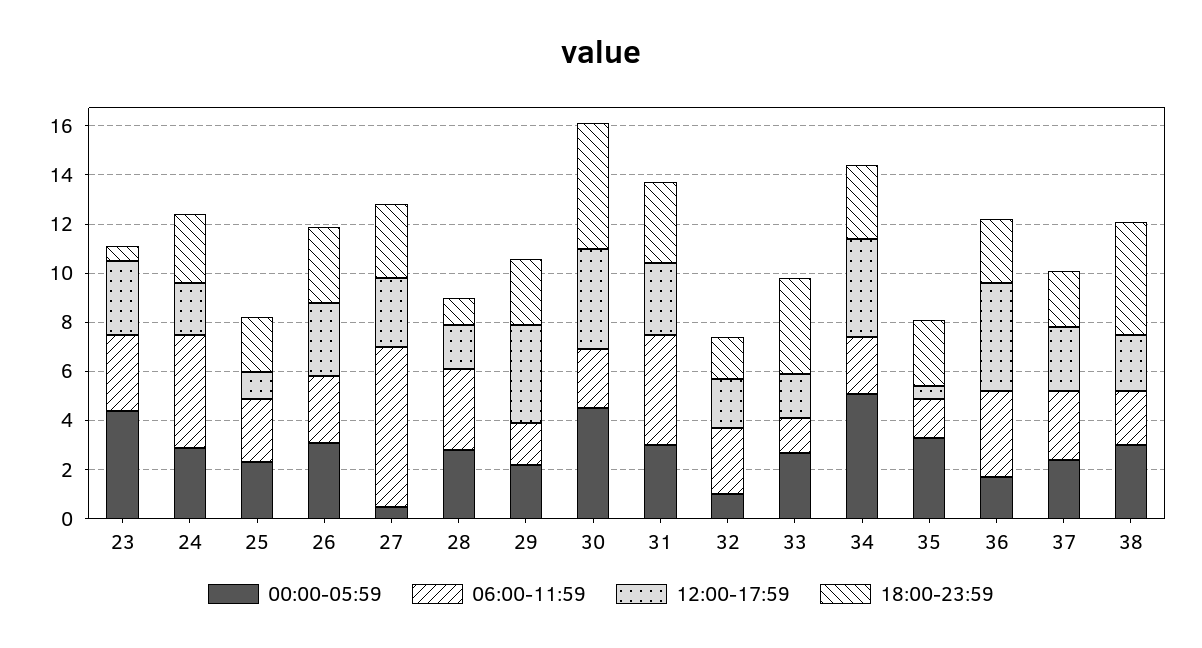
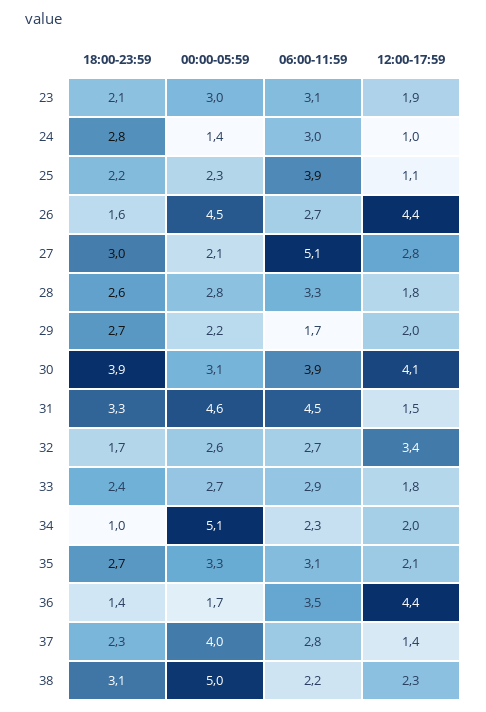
  {
    "00:00-05:59": {
-     "23": 4.5,
+     "23": 3,
-     "24": 3,
+     "24": 1.4,
      "25": 2.3,
-     "26": 3,
+     "26": 4.5,
-     "27": 0.5,
+     "27": 2.1,
      "28": 2.8,
      "29": 2.2,
-     "30": 4.5,
+     "30": 3.1,
-     "31": 3,
+     "31": 4.6,
-     "32": 1,
+     "32": 2.6,
      "33": 2.7,
      "34": 5.1,
      "35": 3.3,
      "36": 1.7,
-     "37": 2.5,
+     "37": 4,
-     "38": 3
+     "38": 5
    },
    "06:00-11:59": {
      "23": 3.1,
-     "24": 4.5,
+     "24": 3,
-     "25": 2.5,
+     "25": 3.9,
      "26": 2.7,
-     "27": 6.5,
+     "27": 5.1,
      "28": 3.3,
      "29": 1.7,
-     "30": 2.5,
+     "30": 3.9,
      "31": 4.5,
      "32": 2.7,
-     "33": 1.5,
+     "33": 2.9,
      "34": 2.3,
-     "35": 1.5,
+     "35": 3.1,
      "36": 3.5,
      "37": 2.8,
      "38": 2.2
    },
    "12:00-17:59": {
-     "23": 3,
+     "23": 1.9,
-     "24": 2,
+     "24": 1,
      "25": 1.1,
-     "26": 3,
+     "26": 4.4,
      "27": 2.8,
      "28": 1.8,
-     "29": 4,
+     "29": 2,
      "30": 4.1,
-     "31": 3,
+     "31": 1.5,
-     "32": 2,
+     "32": 3.4,
      "33": 1.8,
-     "34": 4,
+     "34": 2,
-     "35": 0.5,
+     "35": 2.1,
      "36": 4.4,
-     "37": 2.5,
+     "37": 1.4,
      "38": 2.3
    },
    "18:00-23:59": {
-     "23": 0.5,
+     "23": 2.1,
      "24": 2.8,
      "25": 2.2,
-     "26": 3,
+     "26": 1.6,
      "27": 3,
-     "28": 1,
+     "28": 2.6,
      "29": 2.7,
-     "30": 5,
+     "30": 3.9,
      "31": 3.3,
      "32": 1.7,
-     "33": 4,
+     "33": 2.4,
-     "34": 3,
+     "34": 1,
      "35": 2.7,
-     "36": 2.5,
+     "36": 1.4,
      "37": 2.3,
-     "38": 4.5
+     "38": 3.1
    }
  }

